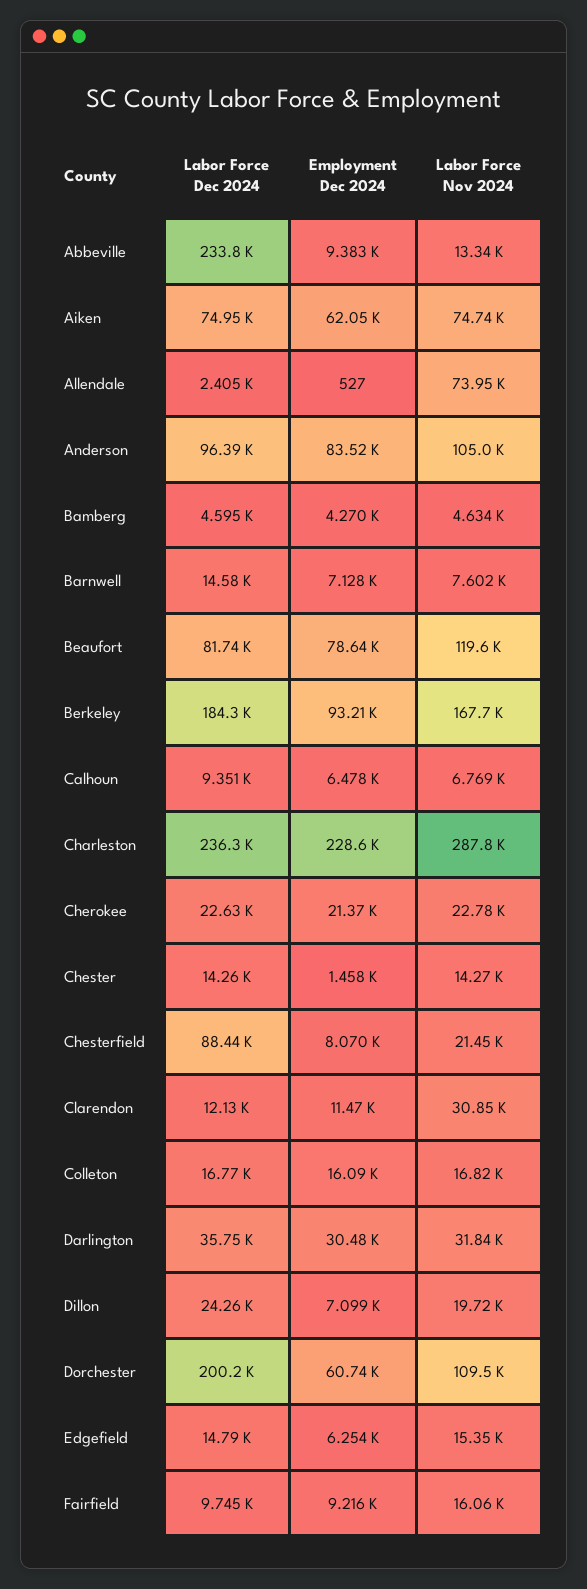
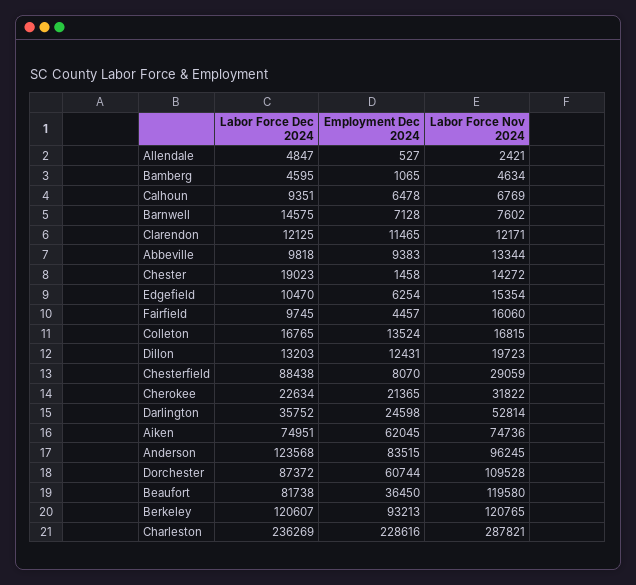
  {
    "Labor Force Dec 2024": {
-     "Abbeville": 233800,
+     "Abbeville": 9818,
      "Aiken": 74951,
-     "Allendale": 2405,
+     "Allendale": 4847,
-     "Anderson": 96390,
+     "Anderson": 123568,
      "Bamberg": 4595,
      "Barnwell": 14575,
      "Beaufort": 81738,
-     "Berkeley": 184300,
+     "Berkeley": 120607,
      "Calhoun": 9351,
      "Charleston": 236269,
      "Cherokee": 22634,
-     "Chester": 14260,
+     "Chester": 19023,
      "Chesterfield": 88438,
      "Clarendon": 12125,
      "Colleton": 16765,
      "Darlington": 35752,
-     "Dillon": 24260,
+     "Dillon": 13203,
-     "Dorchester": 200200,
+     "Dorchester": 87372,
-     "Edgefield": 14790,
+     "Edgefield": 10470,
      "Fairfield": 9745
    },
    "Employment Dec 2024": {
      "Abbeville": 9383,
      "Aiken": 62045,
      "Allendale": 527,
      "Anderson": 83515,
-     "Bamberg": 4270,
+     "Bamberg": 1065,
      "Barnwell": 7128,
-     "Beaufort": 78640,
+     "Beaufort": 36450,
      "Berkeley": 93213,
      "Calhoun": 6478,
      "Charleston": 228616,
      "Cherokee": 21365,
      "Chester": 1458,
      "Chesterfield": 8070,
      "Clarendon": 11465,
-     "Colleton": 16090,
+     "Colleton": 13524,
-     "Darlington": 30480,
+     "Darlington": 24598,
-     "Dillon": 7099,
+     "Dillon": 12431,
      "Dorchester": 60744,
      "Edgefield": 6254,
-     "Fairfield": 9216
+     "Fairfield": 4457
    },
    "Labor Force Nov 2024": {
      "Abbeville": 13344,
      "Aiken": 74736,
-     "Allendale": 73950,
+     "Allendale": 2421,
-     "Anderson": 105000,
+     "Anderson": 96245,
      "Bamberg": 4634,
      "Barnwell": 7602,
      "Beaufort": 119580,
-     "Berkeley": 167700,
+     "Berkeley": 120765,
      "Calhoun": 6769,
      "Charleston": 287821,
-     "Cherokee": 22780,
+     "Cherokee": 31822,
      "Chester": 14272,
-     "Chesterfield": 21450,
+     "Chesterfield": 29059,
-     "Clarendon": 30850,
+     "Clarendon": 12171,
      "Colleton": 16815,
-     "Darlington": 31840,
+     "Darlington": 52814,
      "Dillon": 19723,
      "Dorchester": 109528,
      "Edgefield": 15354,
      "Fairfield": 16060
    }
  }

